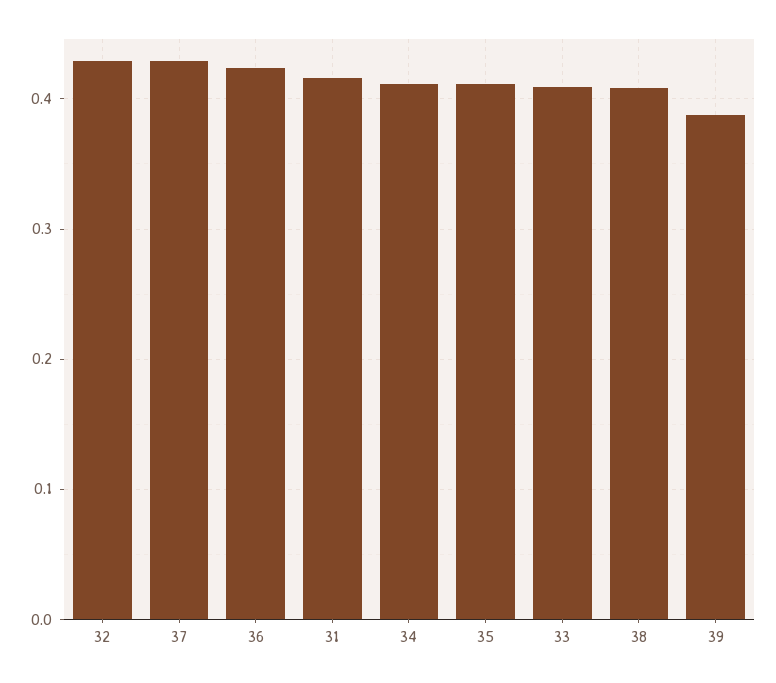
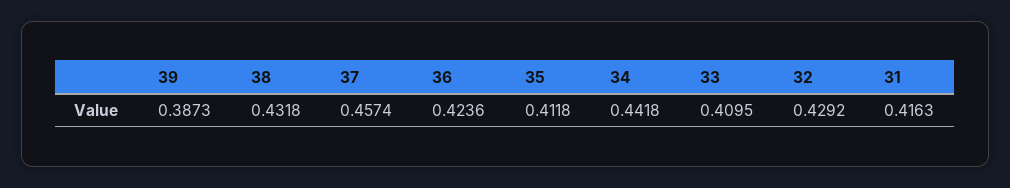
  {
    "32": 0.4292,
-   "37": 0.43,
+   "37": 0.4574,
    "36": 0.4236,
    "31": 0.4163,
-   "34": 0.41,
+   "34": 0.4418,
    "35": 0.4118,
    "33": 0.4095,
-   "38": 0.41,
+   "38": 0.4318,
    "39": 0.3873
  }

